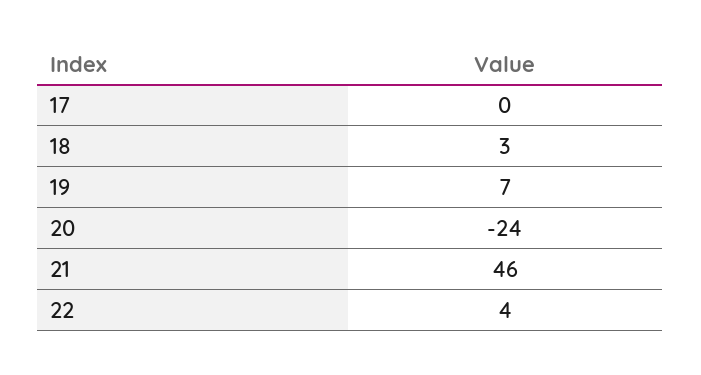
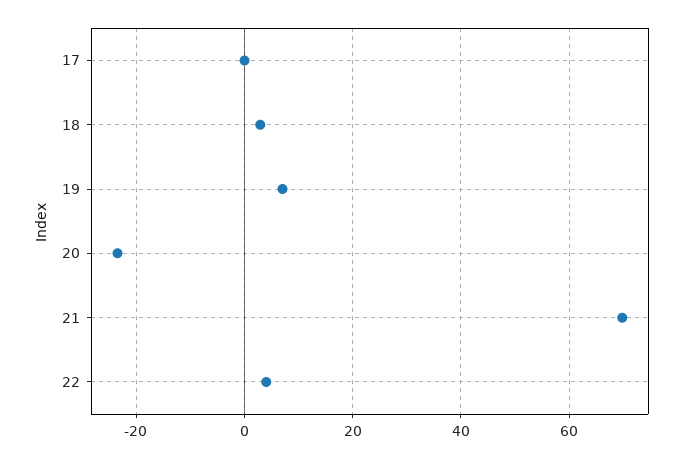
  {
    "17": 0,
    "18": 3,
    "19": 7,
    "20": -24,
-   "21": 46,
+   "21": 70,
    "22": 4
  }

